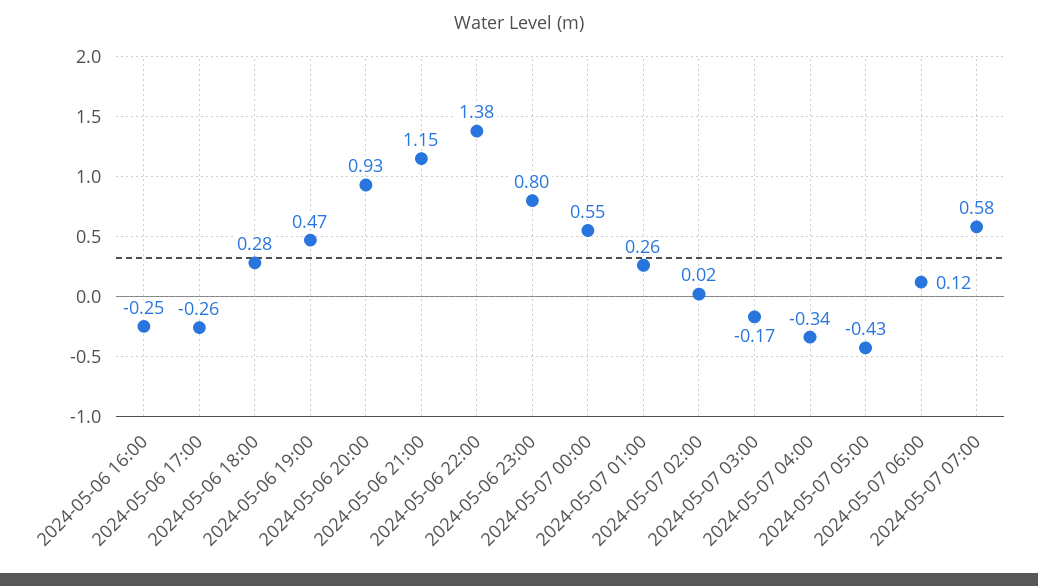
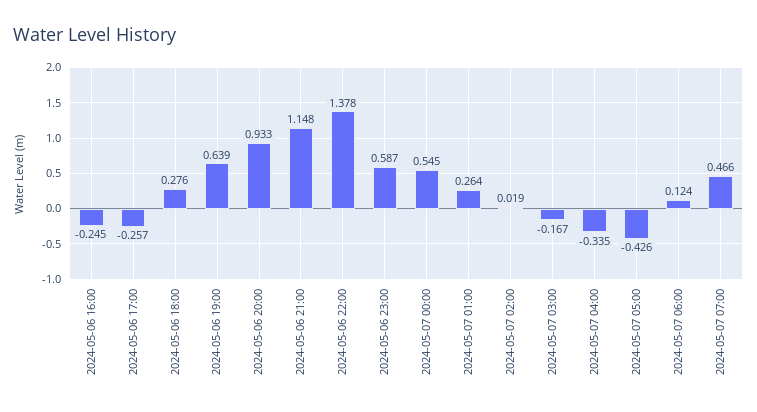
  {
    "2024-05-06 16:00": -0.245,
    "2024-05-06 17:00": -0.257,
    "2024-05-06 18:00": 0.276,
-   "2024-05-06 19:00": 0.47,
+   "2024-05-06 19:00": 0.639,
    "2024-05-06 20:00": 0.933,
    "2024-05-06 21:00": 1.148,
    "2024-05-06 22:00": 1.378,
-   "2024-05-06 23:00": 0.8,
+   "2024-05-06 23:00": 0.587,
    "2024-05-07 00:00": 0.545,
    "2024-05-07 01:00": 0.264,
    "2024-05-07 02:00": 0.019,
    "2024-05-07 03:00": -0.167,
    "2024-05-07 04:00": -0.335,
    "2024-05-07 05:00": -0.426,
    "2024-05-07 06:00": 0.124,
-   "2024-05-07 07:00": 0.58
+   "2024-05-07 07:00": 0.466
  }

